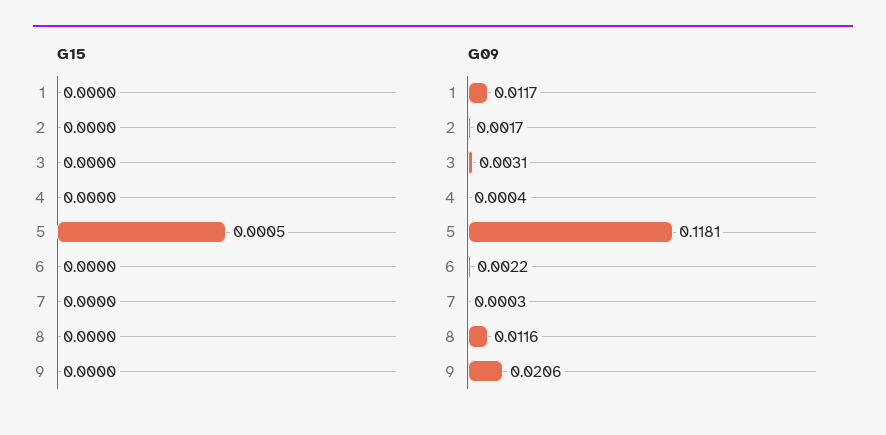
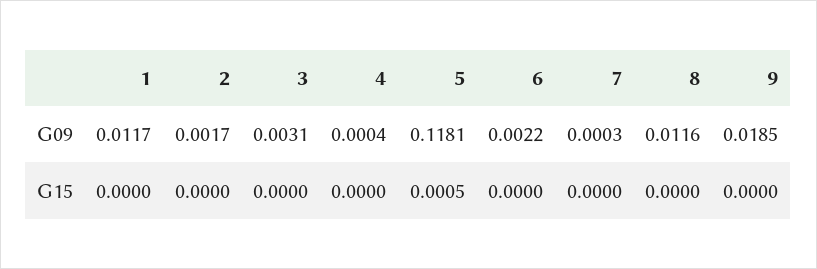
  {
    "G15": {
      "1": 0,
      "2": 0,
      "3": 0,
      "4": 0,
      "5": 0.0005,
      "6": 0,
      "7": 0,
      "8": 0,
      "9": 0
    },
    "G09": {
      "1": 0.0117,
      "2": 0.0017,
      "3": 0.0031,
      "4": 0.0004,
      "5": 0.1181,
      "6": 0.0022,
      "7": 0.0003,
      "8": 0.0116,
-     "9": 0.0206
+     "9": 0.0185
    }
  }

